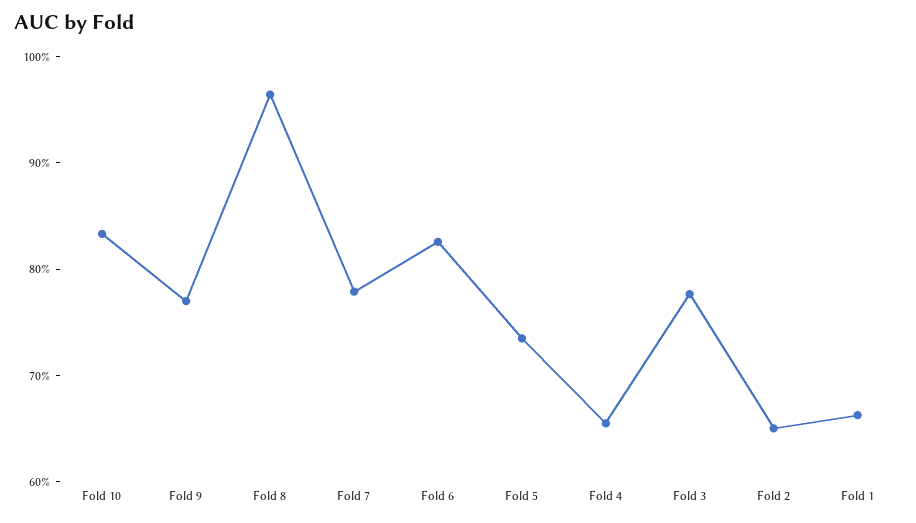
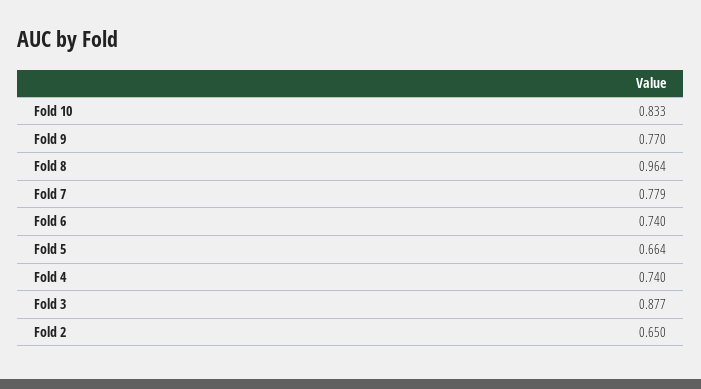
  {
    "Fold 10": 0.833,
    "Fold 9": 0.77,
    "Fold 8": 0.964,
    "Fold 7": 0.779,
-   "Fold 6": 0.82,
+   "Fold 6": 0.74,
-   "Fold 5": 0.74,
+   "Fold 5": 0.664,
-   "Fold 4": 0.66,
+   "Fold 4": 0.74,
-   "Fold 3": 0.78,
+   "Fold 3": 0.877,
-   "Fold 2": 0.65,
+   "Fold 2": 0.65
-   "Fold 1": 0.66
  }

